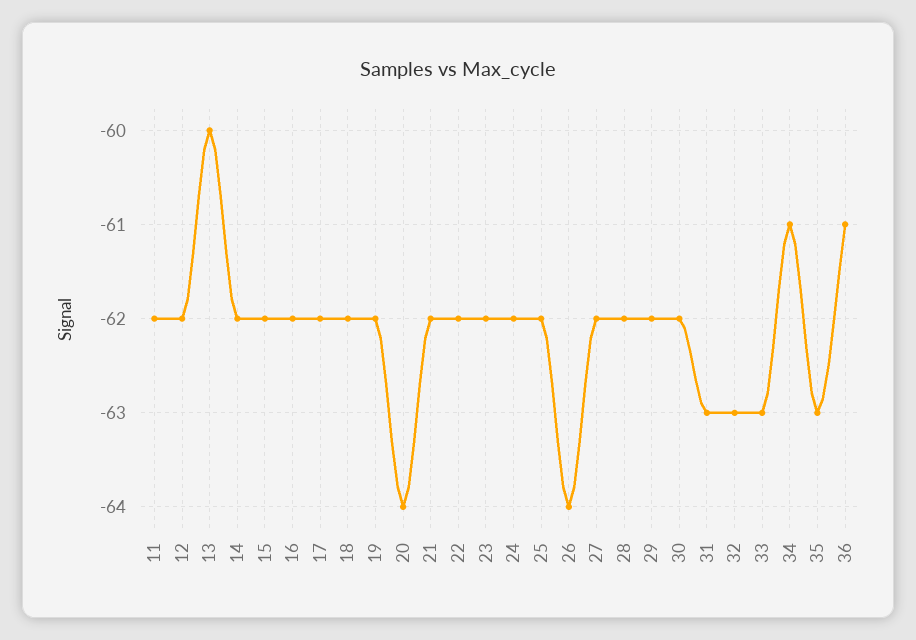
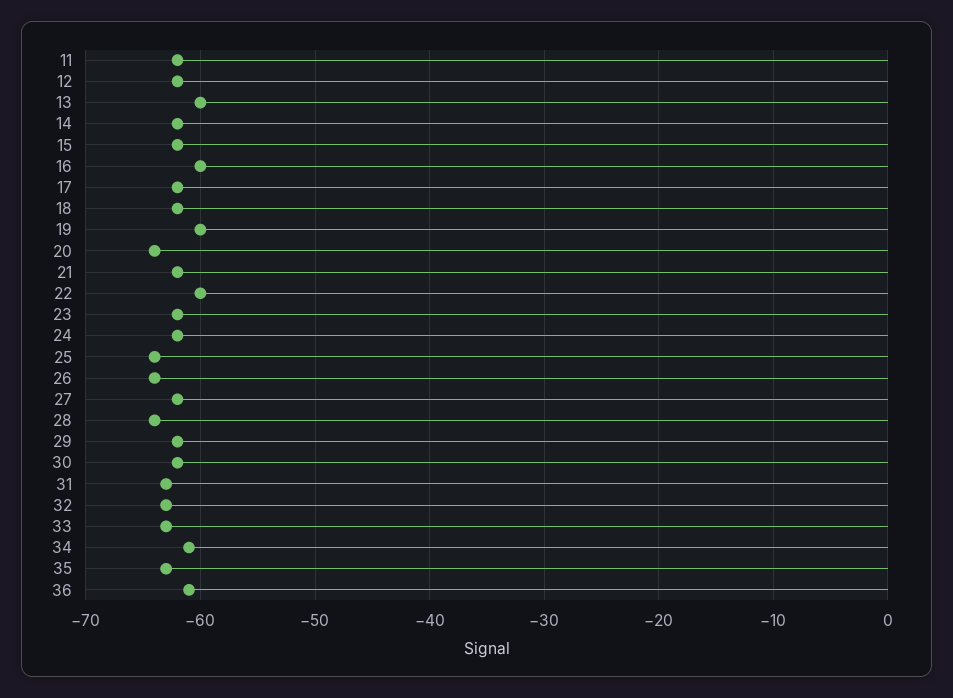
  {
    "11": -62,
    "12": -62,
    "13": -60,
    "14": -62,
    "15": -62,
-   "16": -62,
+   "16": -60,
    "17": -62,
    "18": -62,
-   "19": -62,
+   "19": -60,
    "20": -64,
    "21": -62,
-   "22": -62,
+   "22": -60,
    "23": -62,
    "24": -62,
-   "25": -62,
+   "25": -64,
    "26": -64,
    "27": -62,
-   "28": -62,
+   "28": -64,
    "29": -62,
    "30": -62,
    "31": -63,
    "32": -63,
    "33": -63,
    "34": -61,
    "35": -63,
    "36": -61
  }

